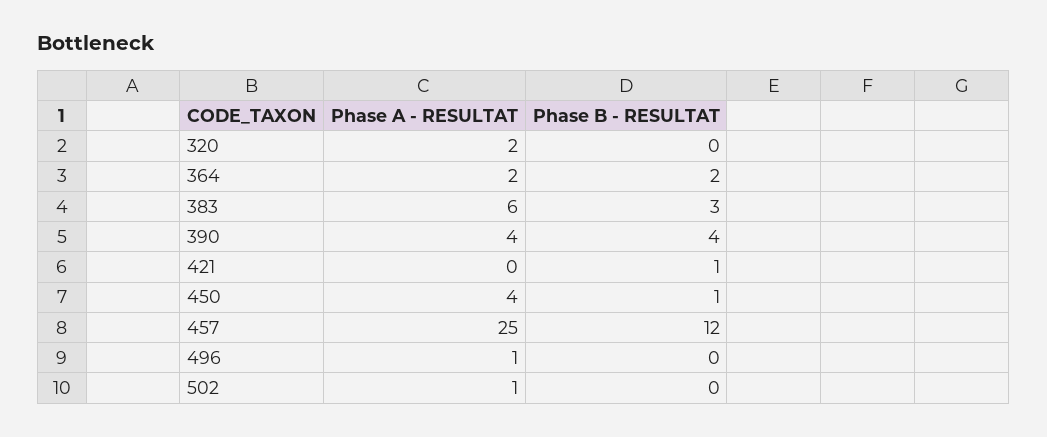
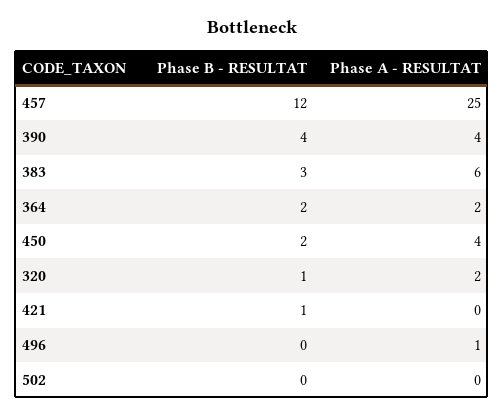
  {
    "Phase A - RESULTAT": {
      "320": 2,
      "364": 2,
      "383": 6,
      "390": 4,
      "421": 0,
      "450": 4,
      "457": 25,
      "496": 1,
-     "502": 1
+     "502": 0
    },
    "Phase B - RESULTAT": {
-     "320": 0,
+     "320": 1,
      "364": 2,
      "383": 3,
      "390": 4,
      "421": 1,
-     "450": 1,
+     "450": 2,
      "457": 12,
      "496": 0,
      "502": 0
    }
  }

